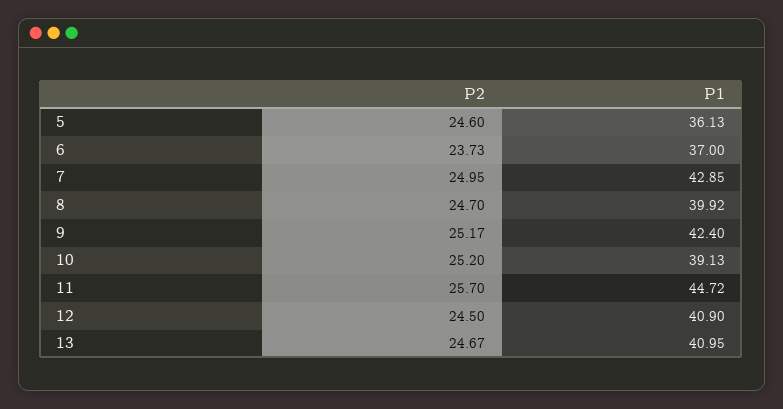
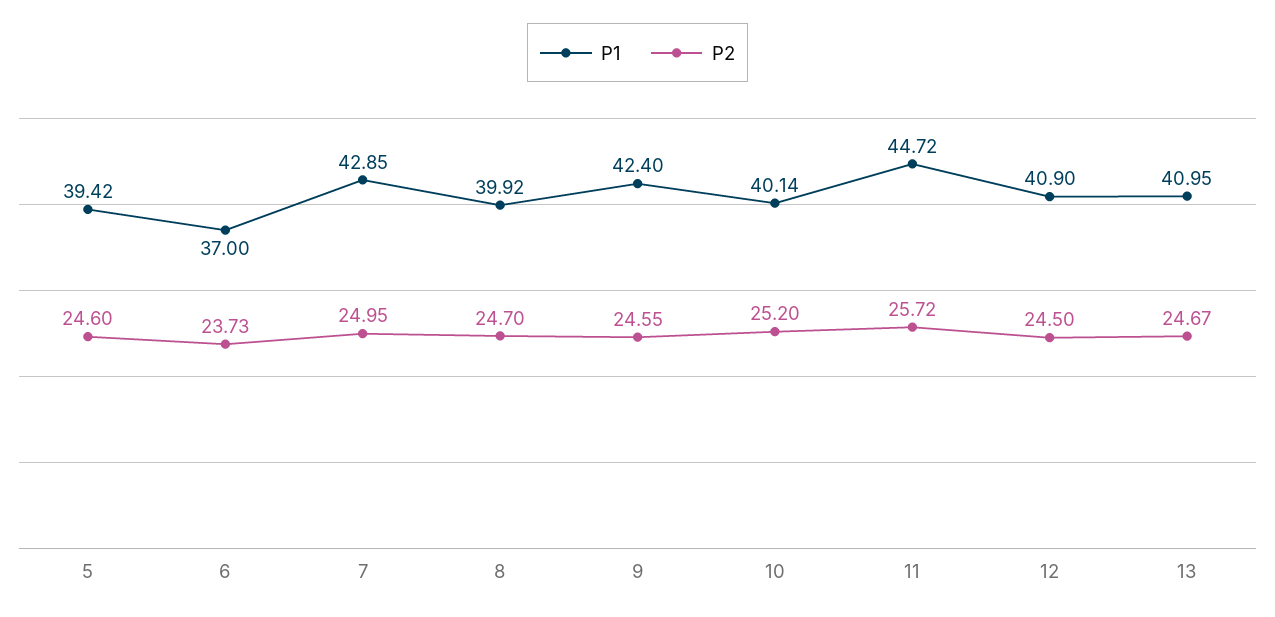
  {
    "P2": {
      "5": 24.6,
      "6": 23.73,
      "7": 24.95,
      "8": 24.7,
-     "9": 25.17,
+     "9": 24.55,
      "10": 25.2,
-     "11": 25.7,
+     "11": 25.72,
      "12": 24.5,
      "13": 24.67
    },
    "P1": {
-     "5": 36.13,
+     "5": 39.42,
      "6": 37,
      "7": 42.85,
      "8": 39.92,
      "9": 42.4,
-     "10": 39.13,
+     "10": 40.14,
      "11": 44.72,
      "12": 40.9,
      "13": 40.95
    }
  }

